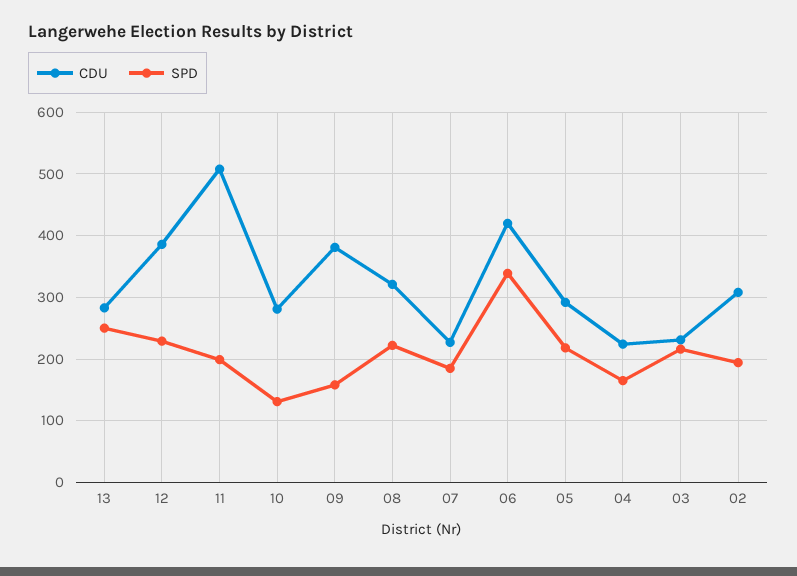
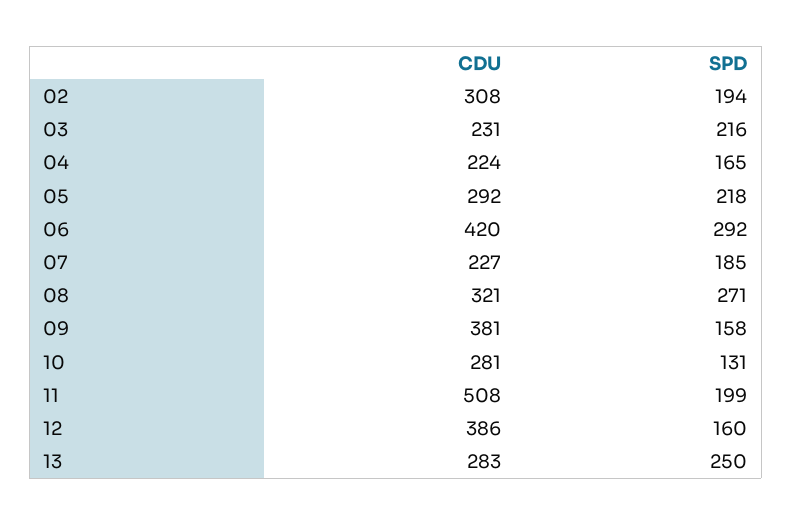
  {
    "CDU": {
      "13": 283,
      "12": 386,
      "11": 508,
      "10": 281,
      "09": 381,
      "08": 321,
      "07": 227,
      "06": 420,
      "05": 292,
      "04": 224,
      "03": 231,
      "02": 308
    },
    "SPD": {
      "13": 250,
-     "12": 230,
+     "12": 160,
      "11": 199,
      "10": 131,
      "09": 158,
-     "08": 220,
+     "08": 271,
      "07": 185,
-     "06": 340,
+     "06": 292,
      "05": 218,
      "04": 165,
      "03": 216,
      "02": 194
    }
  }

